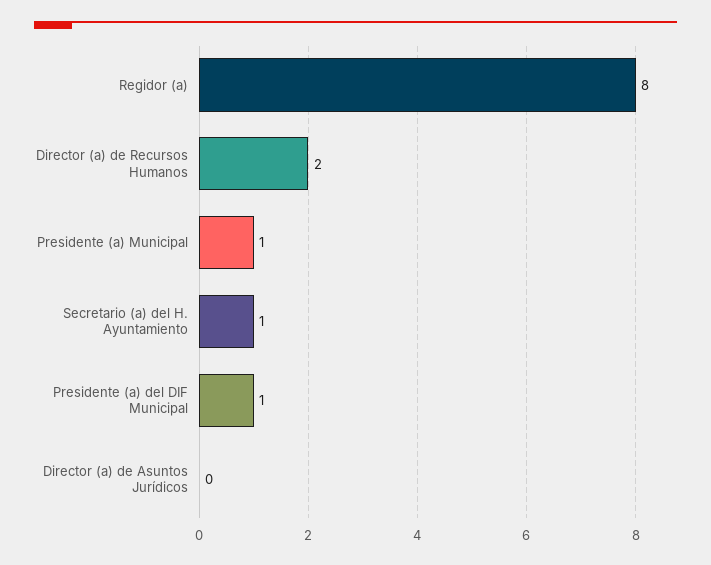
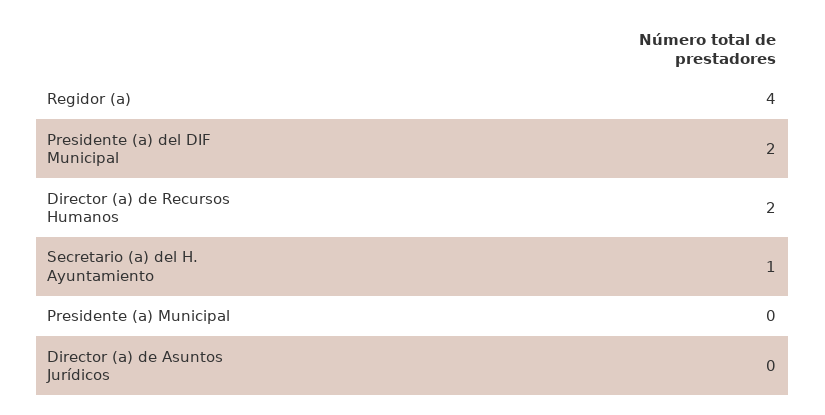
  {
-   "Regidor (a)": 8,
+   "Regidor (a)": 4,
    "Director (a) de Recursos Humanos": 2,
-   "Presidente (a) Municipal": 1,
+   "Presidente (a) Municipal": 0,
    "Secretario (a) del H. Ayuntamiento": 1,
-   "Presidente (a) del DIF Municipal": 1,
+   "Presidente (a) del DIF Municipal": 2,
    "Director (a) de Asuntos Jurídicos": 0
  }

